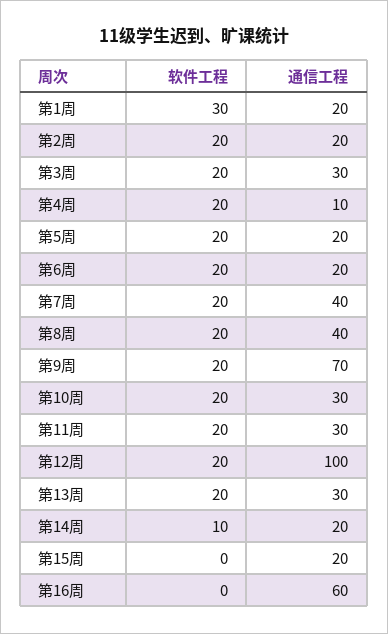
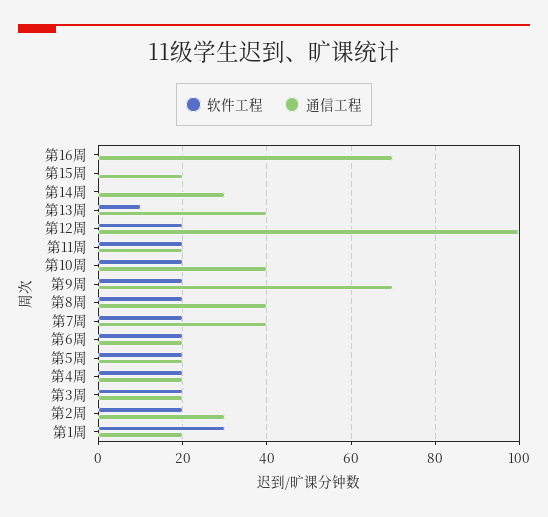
  {
    "软件工程": {
      "第1周": 30,
      "第2周": 20,
      "第3周": 20,
      "第4周": 20,
      "第5周": 20,
      "第6周": 20,
      "第7周": 20,
      "第8周": 20,
      "第9周": 20,
      "第10周": 20,
      "第11周": 20,
      "第12周": 20,
-     "第13周": 20,
+     "第13周": 10,
-     "第14周": 10,
+     "第14周": 0,
      "第15周": 0,
      "第16周": 0
    },
    "通信工程": {
      "第1周": 20,
-     "第2周": 20,
+     "第2周": 30,
-     "第3周": 30,
+     "第3周": 20,
-     "第4周": 10,
+     "第4周": 20,
      "第5周": 20,
      "第6周": 20,
      "第7周": 40,
      "第8周": 40,
      "第9周": 70,
-     "第10周": 30,
+     "第10周": 40,
-     "第11周": 30,
+     "第11周": 20,
      "第12周": 100,
-     "第13周": 30,
+     "第13周": 40,
-     "第14周": 20,
+     "第14周": 30,
      "第15周": 20,
-     "第16周": 60
+     "第16周": 70
    }
  }

